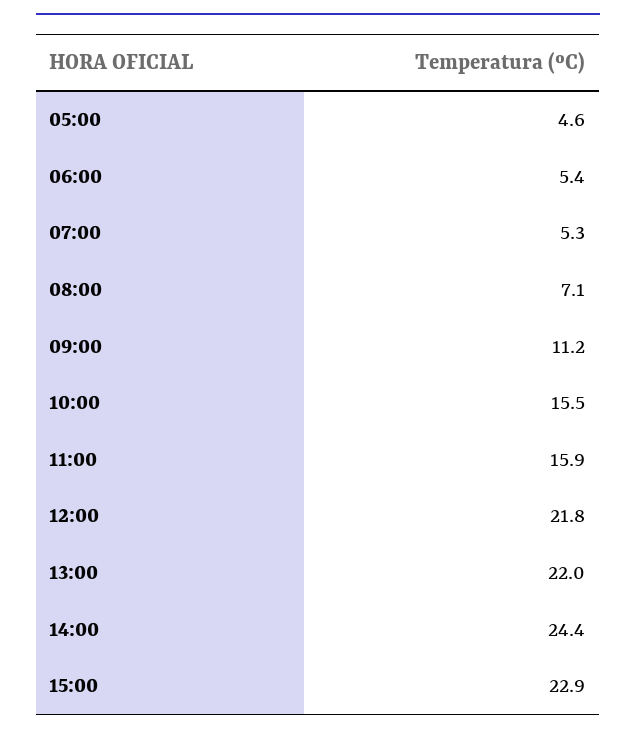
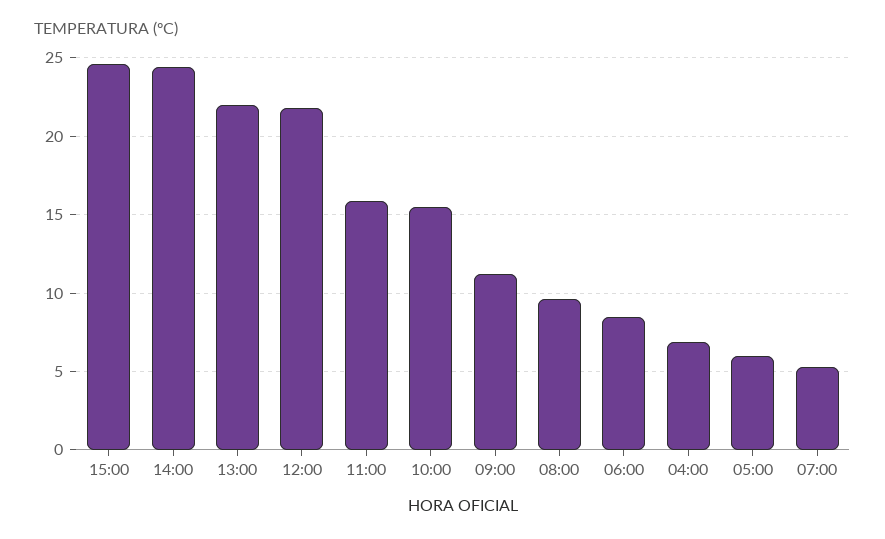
  {
-   "05:00": 4.6,
+   "05:00": 6,
-   "06:00": 5.4,
+   "06:00": 8.5,
    "07:00": 5.3,
-   "08:00": 7.1,
+   "08:00": 9.5,
    "09:00": 11.2,
    "10:00": 15.5,
    "11:00": 15.9,
    "12:00": 21.8,
    "13:00": 22,
    "14:00": 24.4,
-   "15:00": 22.9
+   "15:00": 24.5,
+   "04:00": 7
  }

